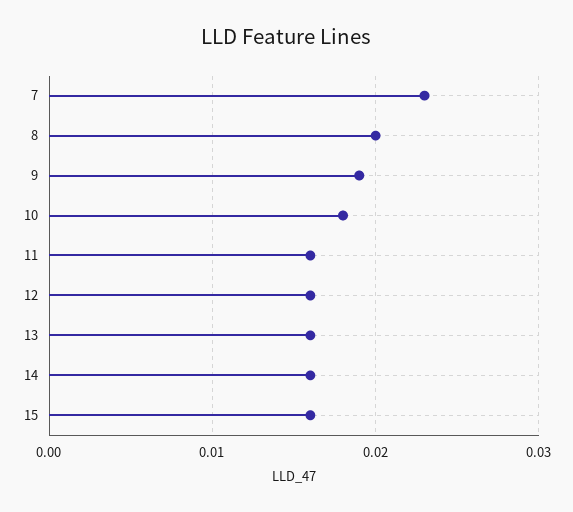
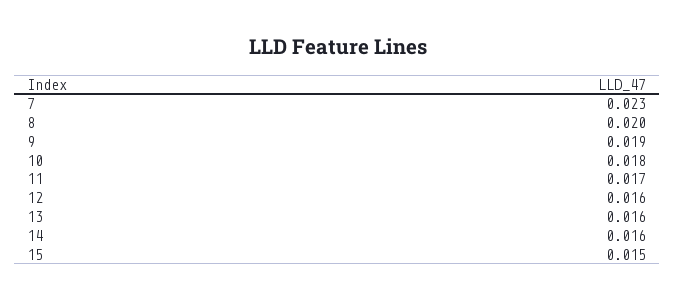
  {
    "7": 0.023,
    "8": 0.02,
    "9": 0.019,
    "10": 0.018,
-   "11": 0.016,
+   "11": 0.017,
    "12": 0.016,
    "13": 0.016,
    "14": 0.016,
-   "15": 0.016
+   "15": 0.015
  }

